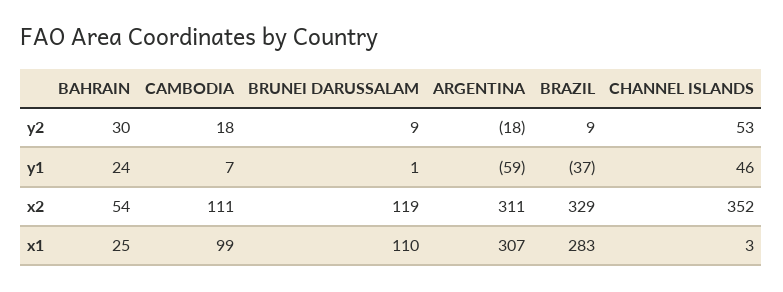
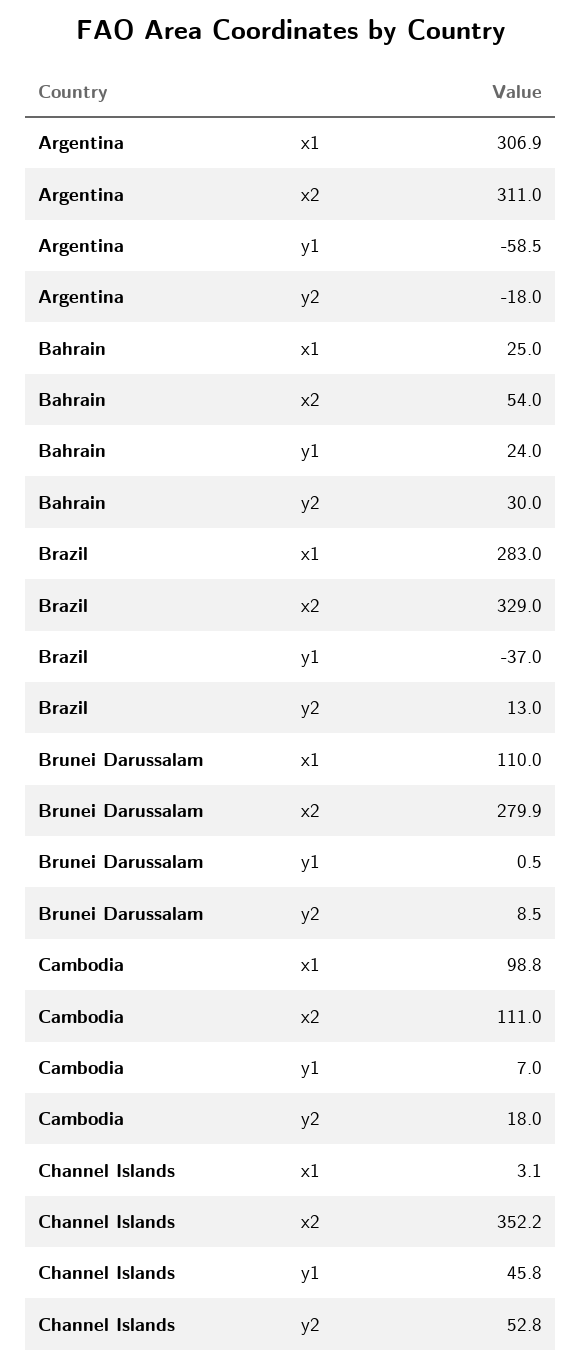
  {
    "BAHRAIN": {
      "y2": 30,
      "y1": 24,
      "x2": 54,
      "x1": 25
    },
    "CAMBODIA": {
      "y2": 18,
      "y1": 7,
      "x2": 111,
      "x1": 98.8
    },
    "BRUNEI DARUSSALAM": {
      "y2": 8.5,
      "y1": 0.5,
-     "x2": 119,
+     "x2": 279.9,
      "x1": 110
    },
    "ARGENTINA": {
      "y2": -18,
      "y1": -58.5,
      "x2": 311,
      "x1": 306.9
    },
    "BRAZIL": {
-     "y2": 9,
+     "y2": 13,
      "y1": -37,
      "x2": 329,
      "x1": 283
    },
    "CHANNEL ISLANDS": {
      "y2": 52.8,
      "y1": 45.8,
      "x2": 352.2,
      "x1": 3.1
    }
  }

